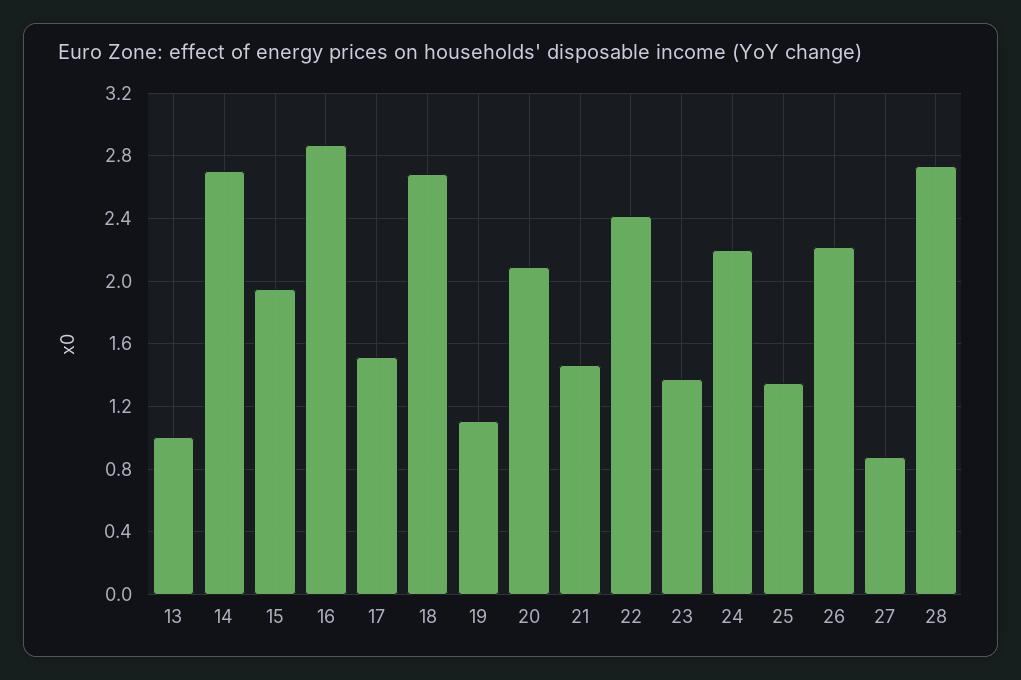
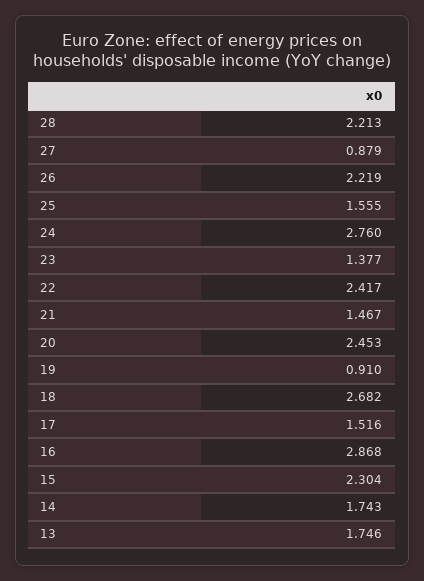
  {
-   "13": 1,
+   "13": 1.746,
-   "14": 2.7,
+   "14": 1.743,
-   "15": 1.95,
+   "15": 2.304,
    "16": 2.868,
    "17": 1.516,
    "18": 2.682,
-   "19": 1.1,
+   "19": 0.91,
-   "20": 2.1,
+   "20": 2.453,
    "21": 1.467,
    "22": 2.417,
    "23": 1.377,
-   "24": 2.2,
+   "24": 2.76,
-   "25": 1.35,
+   "25": 1.555,
    "26": 2.219,
    "27": 0.879,
-   "28": 2.75
+   "28": 2.213
  }

